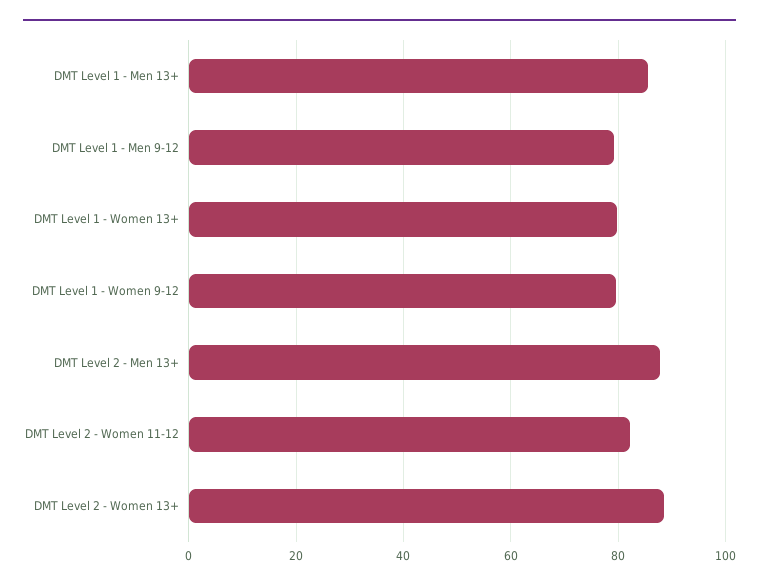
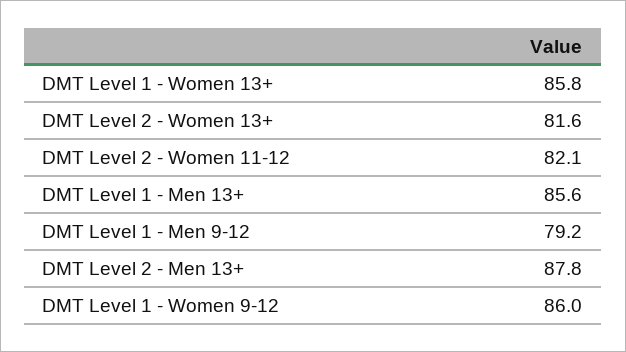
  {
    "DMT Level 1 - Men 13+": 85.6,
    "DMT Level 1 - Men 9-12": 79.2,
-   "DMT Level 1 - Women 13+": 80,
+   "DMT Level 1 - Women 13+": 85.8,
-   "DMT Level 1 - Women 9-12": 80,
+   "DMT Level 1 - Women 9-12": 86,
    "DMT Level 2 - Men 13+": 87.8,
    "DMT Level 2 - Women 11-12": 82.1,
-   "DMT Level 2 - Women 13+": 88
+   "DMT Level 2 - Women 13+": 81.6
  }

